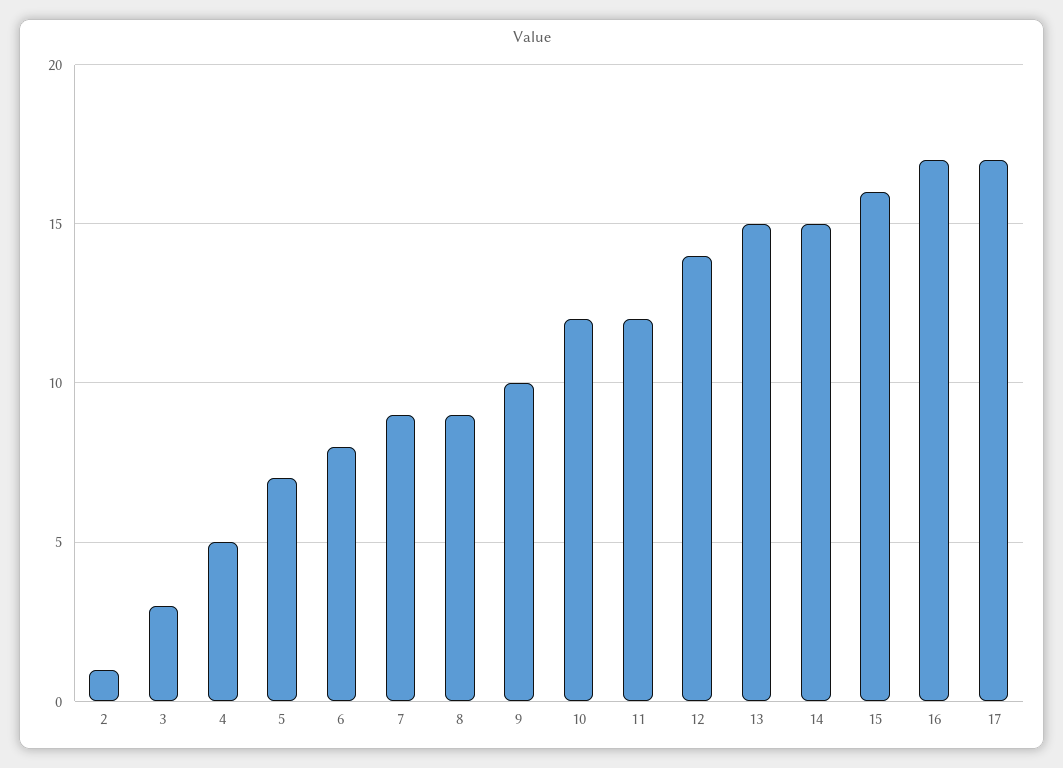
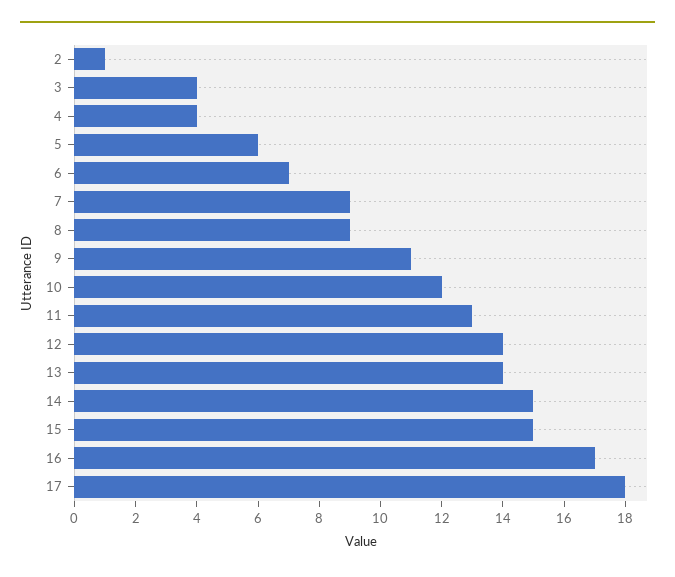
  {
    "2": 1,
-   "3": 3,
+   "3": 4,
-   "4": 5,
+   "4": 4,
-   "5": 7,
+   "5": 6,
-   "6": 8,
+   "6": 7,
    "7": 9,
    "8": 9,
-   "9": 10,
+   "9": 11,
    "10": 12,
-   "11": 12,
+   "11": 13,
    "12": 14,
-   "13": 15,
+   "13": 14,
    "14": 15,
-   "15": 16,
+   "15": 15,
    "16": 17,
-   "17": 17
+   "17": 18
  }

